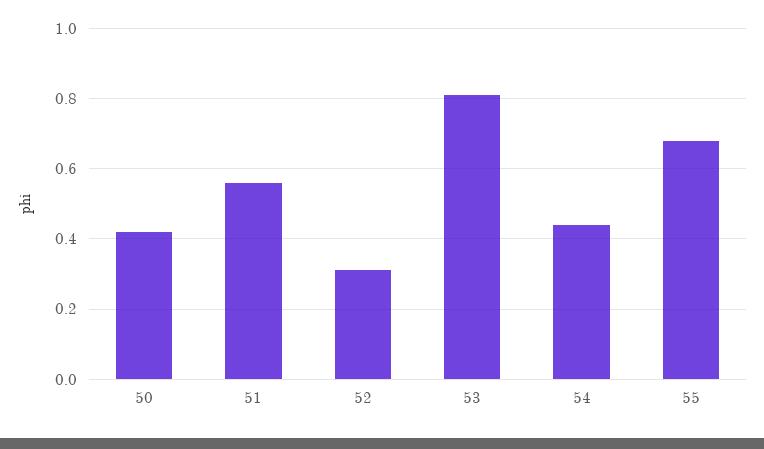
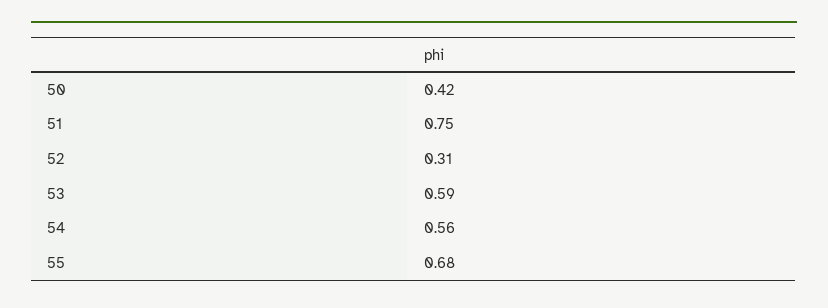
  {
    "50": 0.42,
-   "51": 0.55,
+   "51": 0.75,
    "52": 0.31,
-   "53": 0.8,
+   "53": 0.59,
-   "54": 0.45,
+   "54": 0.56,
    "55": 0.68
  }

